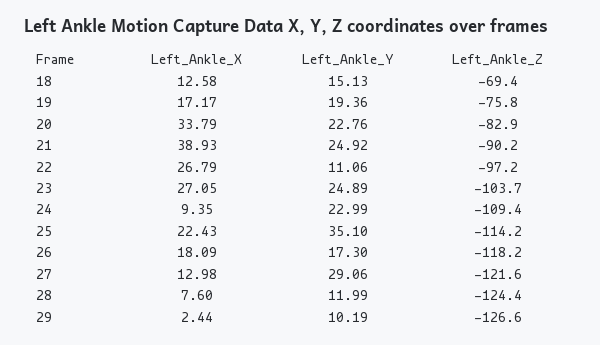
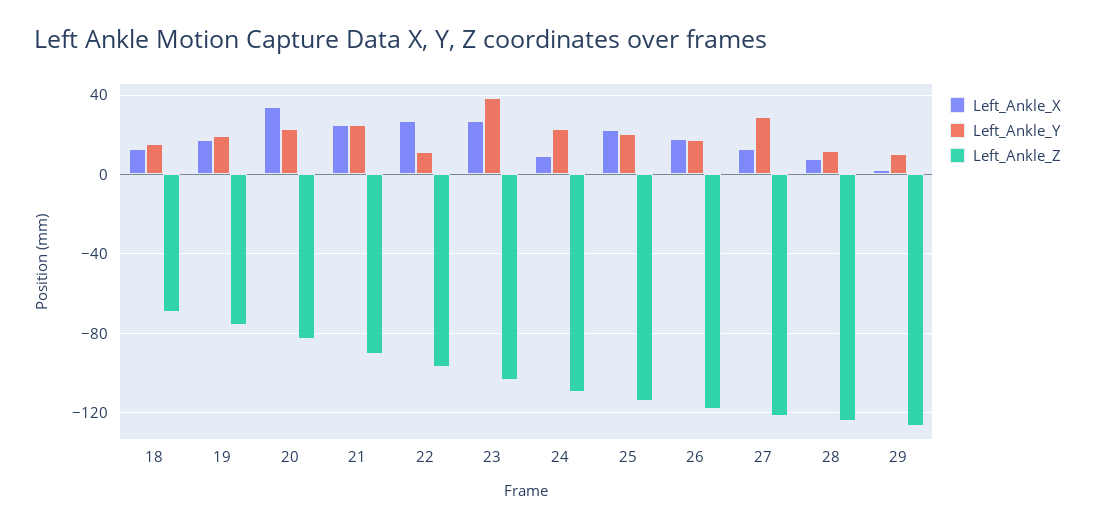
  {
    "Left_Ankle_X": {
      "18": 12.58,
      "19": 17.17,
      "20": 33.79,
-     "21": 38.93,
+     "21": 25,
      "22": 26.79,
      "23": 27.05,
      "24": 9.35,
      "25": 22.43,
      "26": 18.09,
      "27": 12.98,
      "28": 7.6,
      "29": 2.44
    },
    "Left_Ankle_Y": {
      "18": 15.13,
      "19": 19.36,
      "20": 22.76,
      "21": 24.92,
      "22": 11.06,
-     "23": 24.89,
+     "23": 40,
      "24": 22.99,
-     "25": 35.1,
+     "25": 20,
      "26": 17.3,
      "27": 29.06,
      "28": 11.99,
      "29": 10.19
    },
    "Left_Ankle_Z": {
      "18": -69.4,
      "19": -75.8,
      "20": -82.9,
      "21": -90.2,
      "22": -97.2,
      "23": -103.7,
      "24": -109.4,
      "25": -114.2,
      "26": -118.2,
      "27": -121.6,
      "28": -124.4,
      "29": -126.6
    }
  }

